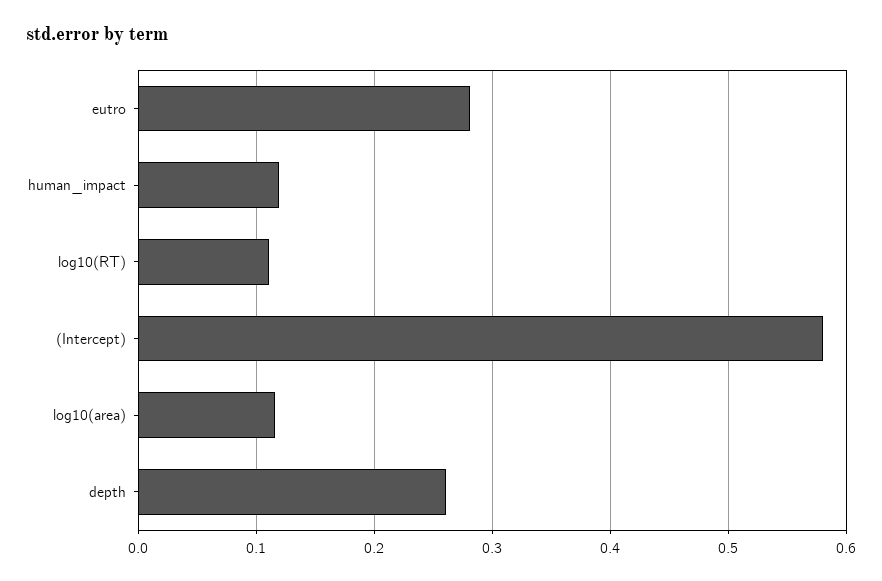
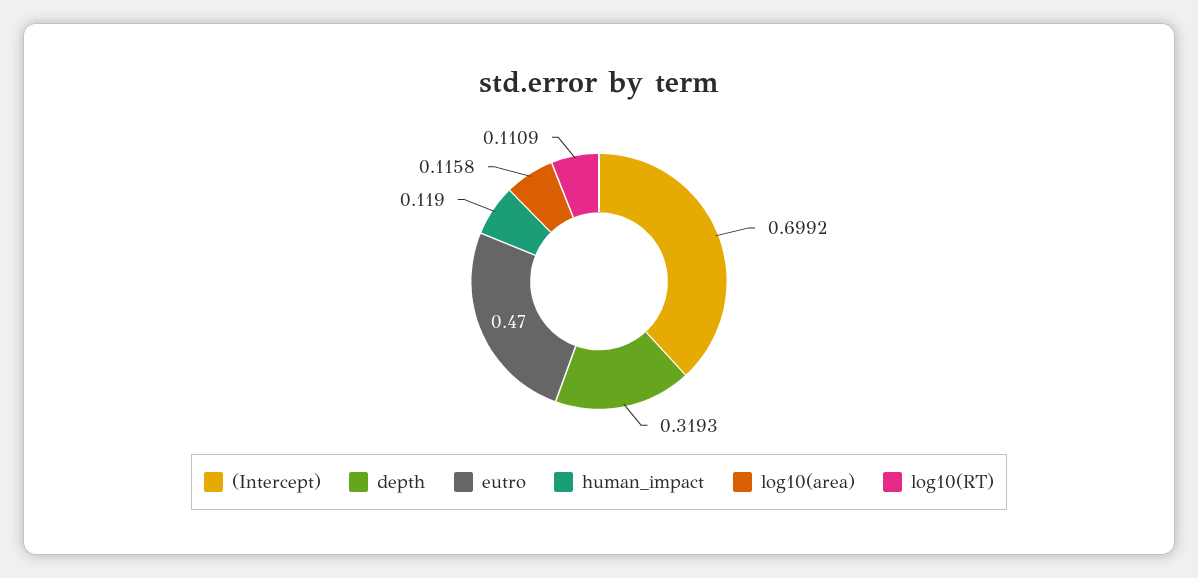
  {
-   "eutro": 0.28,
+   "eutro": 0.47,
    "human_impact": 0.119,
    "log10(RT)": 0.1109,
-   "(Intercept)": 0.58,
+   "(Intercept)": 0.6992,
    "log10(area)": 0.1158,
-   "depth": 0.26
+   "depth": 0.3193
  }

